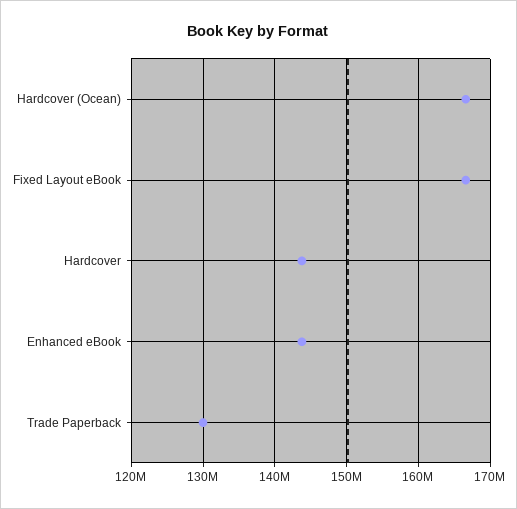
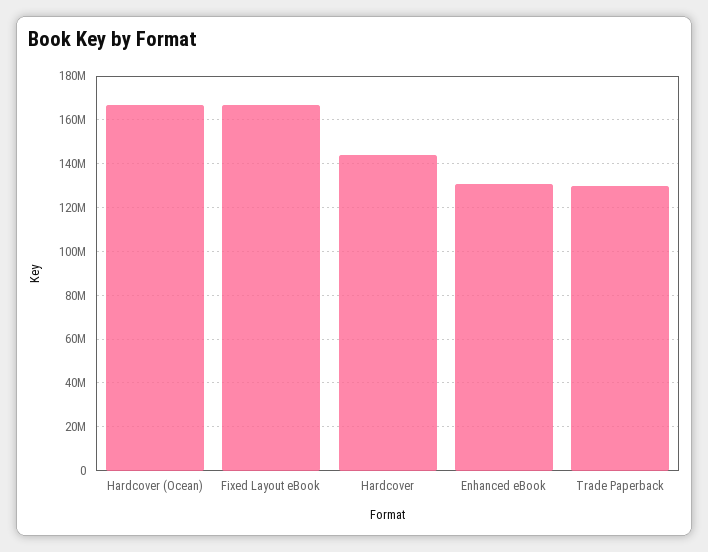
  {
    "Hardcover (Ocean)": 167000000,
    "Fixed Layout eBook": 167000000,
    "Hardcover": 144000000,
-   "Enhanced eBook": 144000000,
+   "Enhanced eBook": 130000000,
    "Trade Paperback": 130000000
  }

